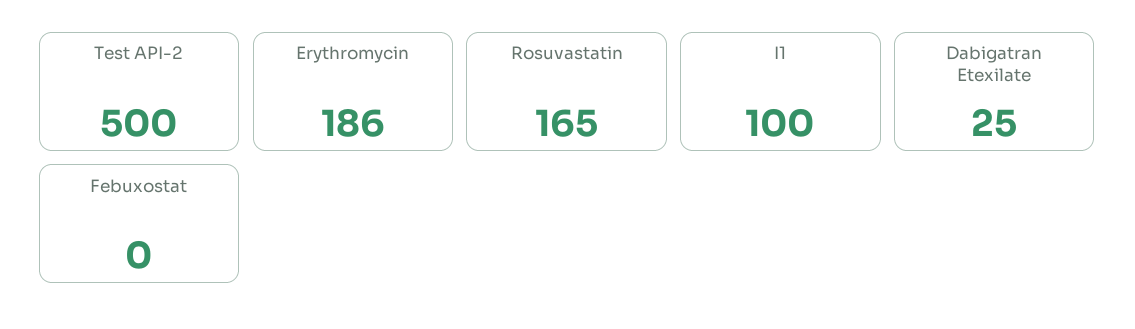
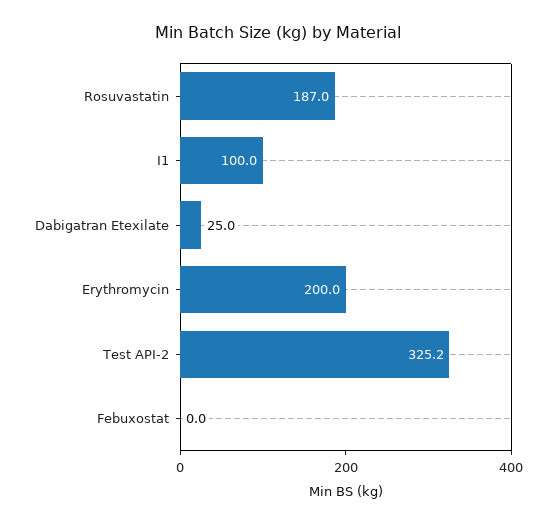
  {
-   "Test API-2": 500,
+   "Test API-2": 325.2,
-   "Erythromycin": 186,
+   "Erythromycin": 200,
-   "Rosuvastatin": 165,
+   "Rosuvastatin": 187,
    "I1": 100,
    "Dabigatran Etexilate": 25,
    "Febuxostat": 0
  }

